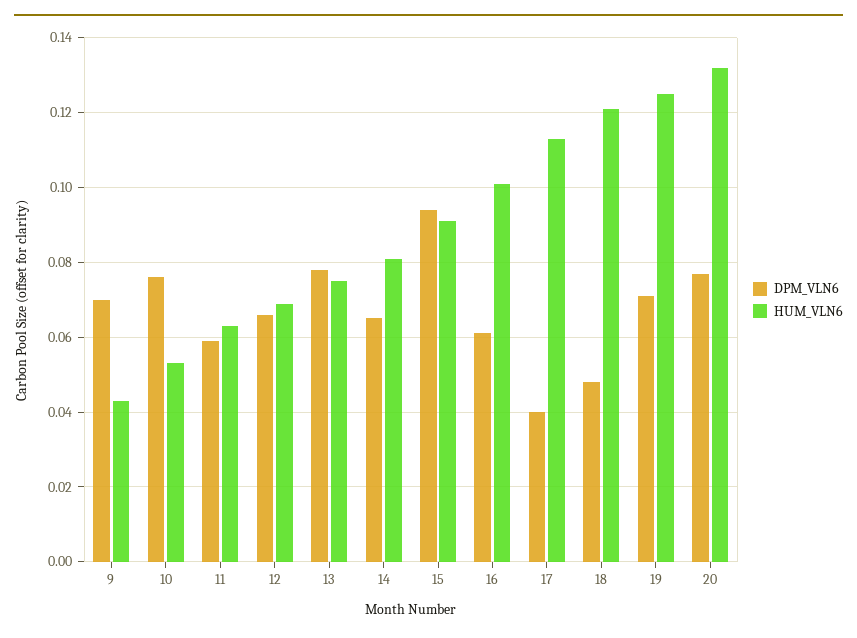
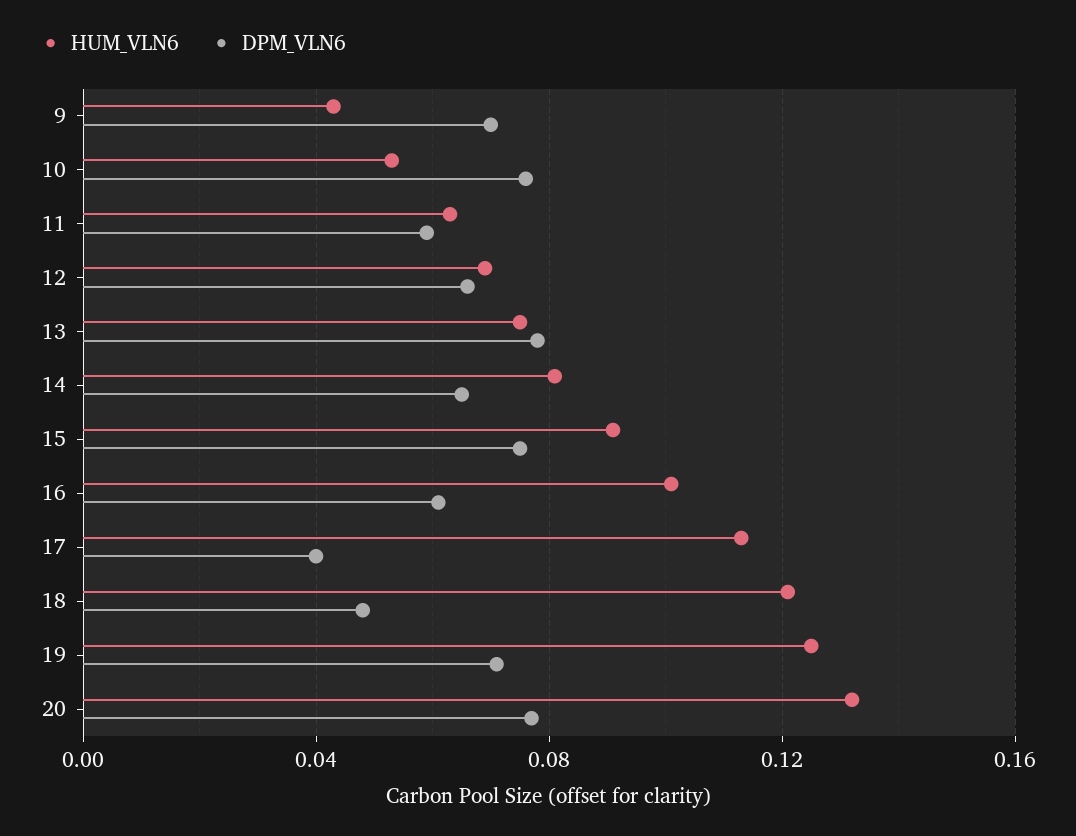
  {
    "DPM_VLN6": {
      "9": 0.07,
      "10": 0.075,
      "11": 0.06,
      "12": 0.065,
      "13": 0.08,
      "14": 0.065,
-     "15": 0.095,
+     "15": 0.075,
      "16": 0.06,
      "17": 0.04,
      "18": 0.05,
      "19": 0.07,
      "20": 0.075
    },
    "HUM_VLN6": {
      "9": 0.045,
      "10": 0.055,
      "11": 0.065,
      "12": 0.07,
      "13": 0.075,
      "14": 0.08,
      "15": 0.09,
      "16": 0.1,
      "17": 0.115,
      "18": 0.12,
      "19": 0.125,
      "20": 0.13
    }
  }

